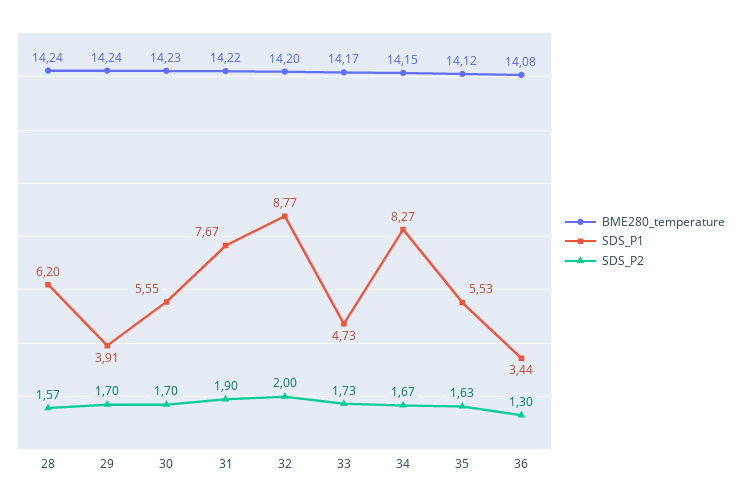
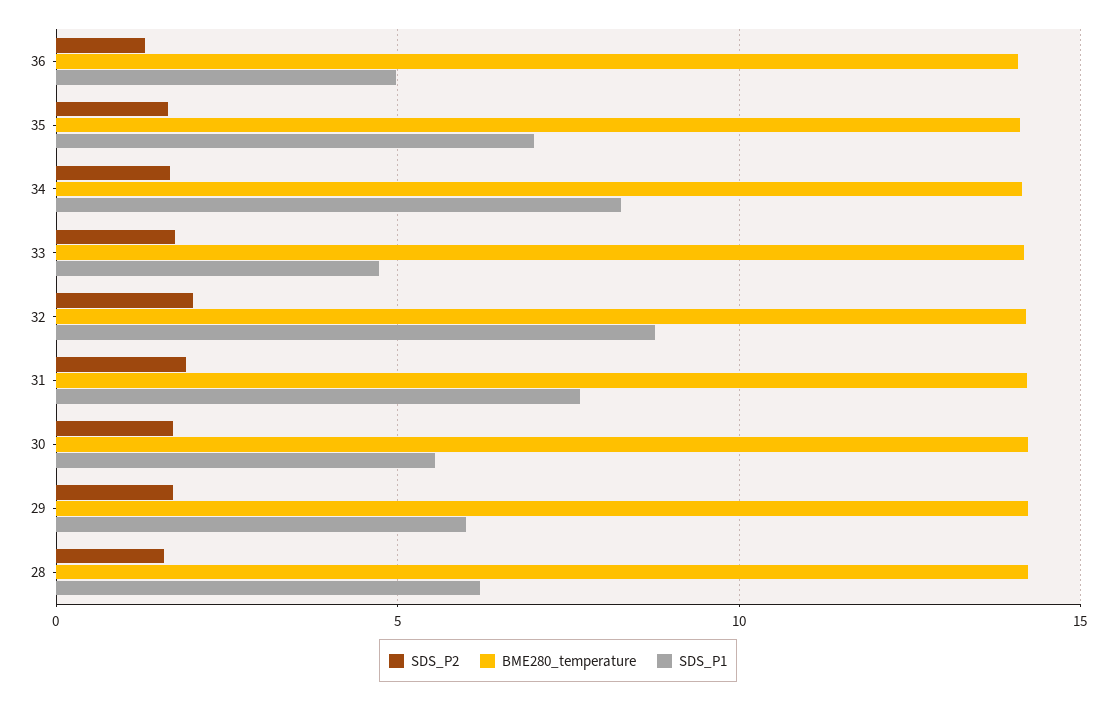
  {
    "BME280_temperature": {
      "28": 14.24,
      "29": 14.24,
      "30": 14.23,
      "31": 14.22,
      "32": 14.2,
      "33": 14.17,
      "34": 14.15,
      "35": 14.12,
      "36": 14.08
    },
    "SDS_P1": {
      "28": 6.2,
-     "29": 3.91,
+     "29": 6,
      "30": 5.55,
      "31": 7.67,
      "32": 8.77,
      "33": 4.73,
      "34": 8.27,
-     "35": 5.53,
+     "35": 7,
-     "36": 3.44
+     "36": 5
    },
    "SDS_P2": {
      "28": 1.57,
      "29": 1.7,
      "30": 1.7,
      "31": 1.9,
      "32": 2,
      "33": 1.73,
      "34": 1.67,
      "35": 1.63,
      "36": 1.3
    }
  }

